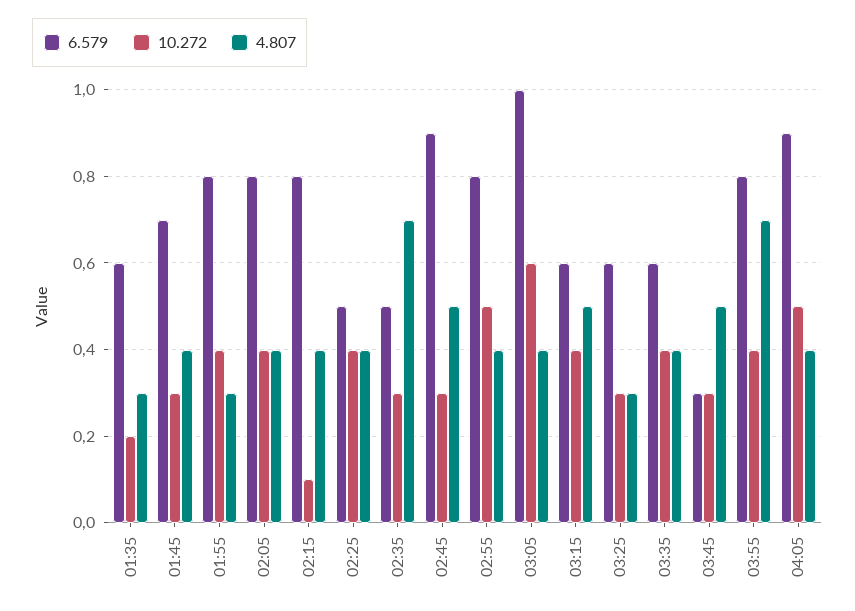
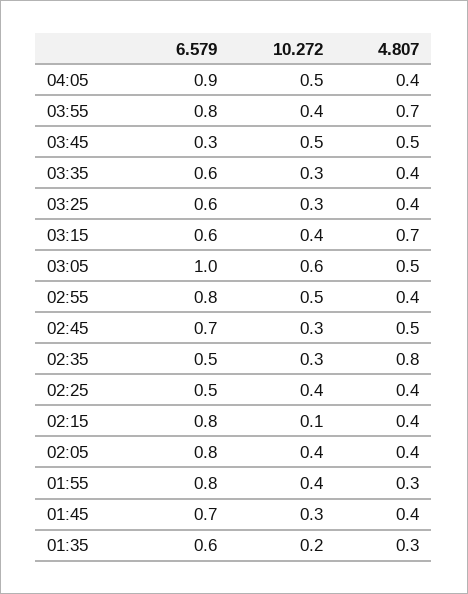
  {
    "6.579": {
      "01:35": 0.6,
      "01:45": 0.7,
      "01:55": 0.8,
      "02:05": 0.8,
      "02:15": 0.8,
      "02:25": 0.5,
      "02:35": 0.5,
-     "02:45": 0.9,
+     "02:45": 0.7,
      "02:55": 0.8,
      "03:05": 1,
      "03:15": 0.6,
      "03:25": 0.6,
      "03:35": 0.6,
      "03:45": 0.3,
      "03:55": 0.8,
      "04:05": 0.9
    },
    "10.272": {
      "01:35": 0.2,
      "01:45": 0.3,
      "01:55": 0.4,
      "02:05": 0.4,
      "02:15": 0.1,
      "02:25": 0.4,
      "02:35": 0.3,
      "02:45": 0.3,
      "02:55": 0.5,
      "03:05": 0.6,
      "03:15": 0.4,
      "03:25": 0.3,
-     "03:35": 0.4,
+     "03:35": 0.3,
-     "03:45": 0.3,
+     "03:45": 0.5,
      "03:55": 0.4,
      "04:05": 0.5
    },
    "4.807": {
      "01:35": 0.3,
      "01:45": 0.4,
      "01:55": 0.3,
      "02:05": 0.4,
      "02:15": 0.4,
      "02:25": 0.4,
-     "02:35": 0.7,
+     "02:35": 0.8,
      "02:45": 0.5,
      "02:55": 0.4,
-     "03:05": 0.4,
+     "03:05": 0.5,
-     "03:15": 0.5,
+     "03:15": 0.7,
-     "03:25": 0.3,
+     "03:25": 0.4,
      "03:35": 0.4,
      "03:45": 0.5,
      "03:55": 0.7,
      "04:05": 0.4
    }
  }

